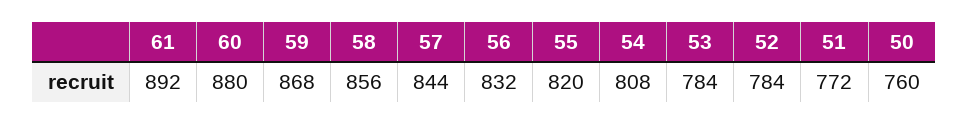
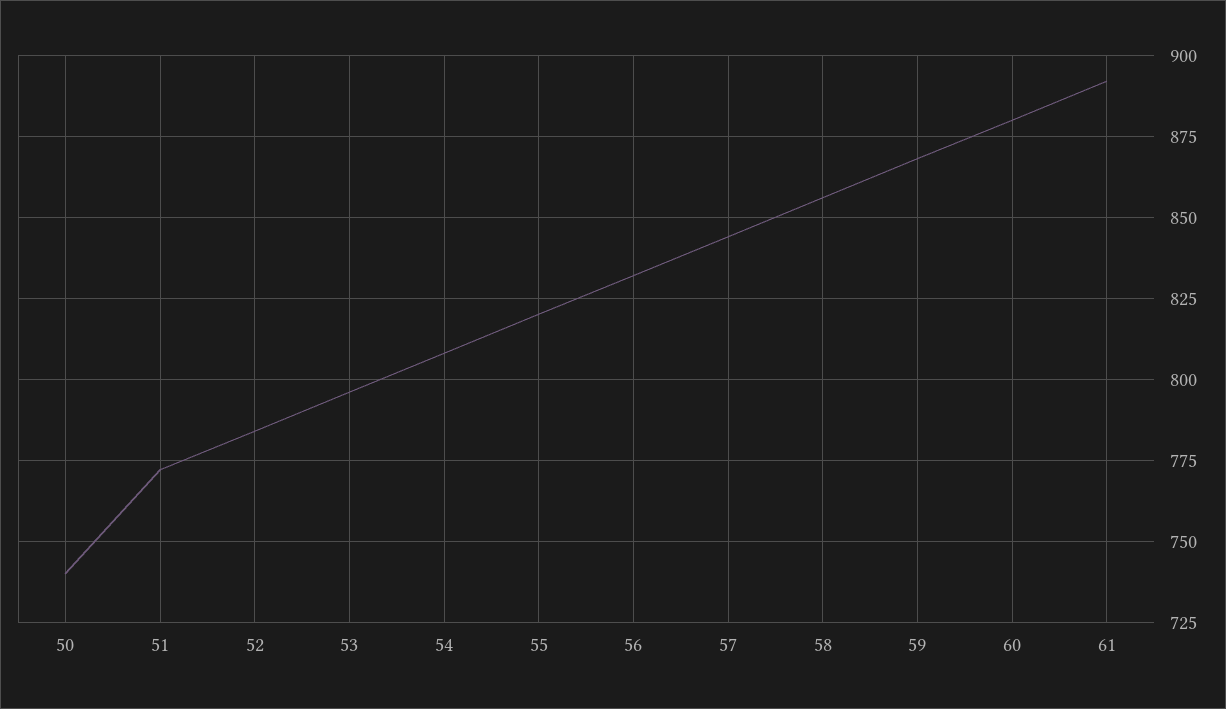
  {
    "61": 892,
    "60": 880,
    "59": 868,
    "58": 856,
    "57": 844,
    "56": 832,
    "55": 820,
    "54": 808,
-   "53": 784,
+   "53": 795,
    "52": 784,
    "51": 772,
-   "50": 760
+   "50": 740
  }

